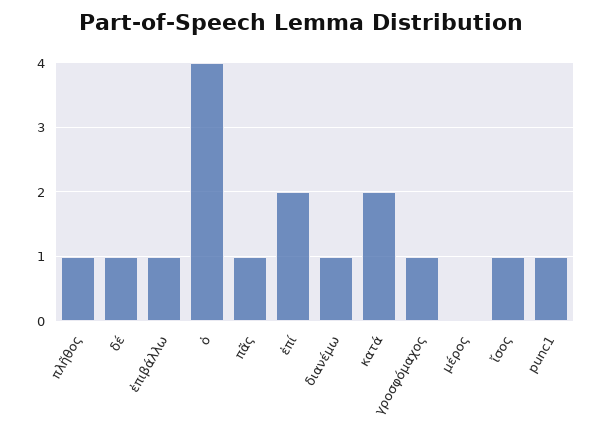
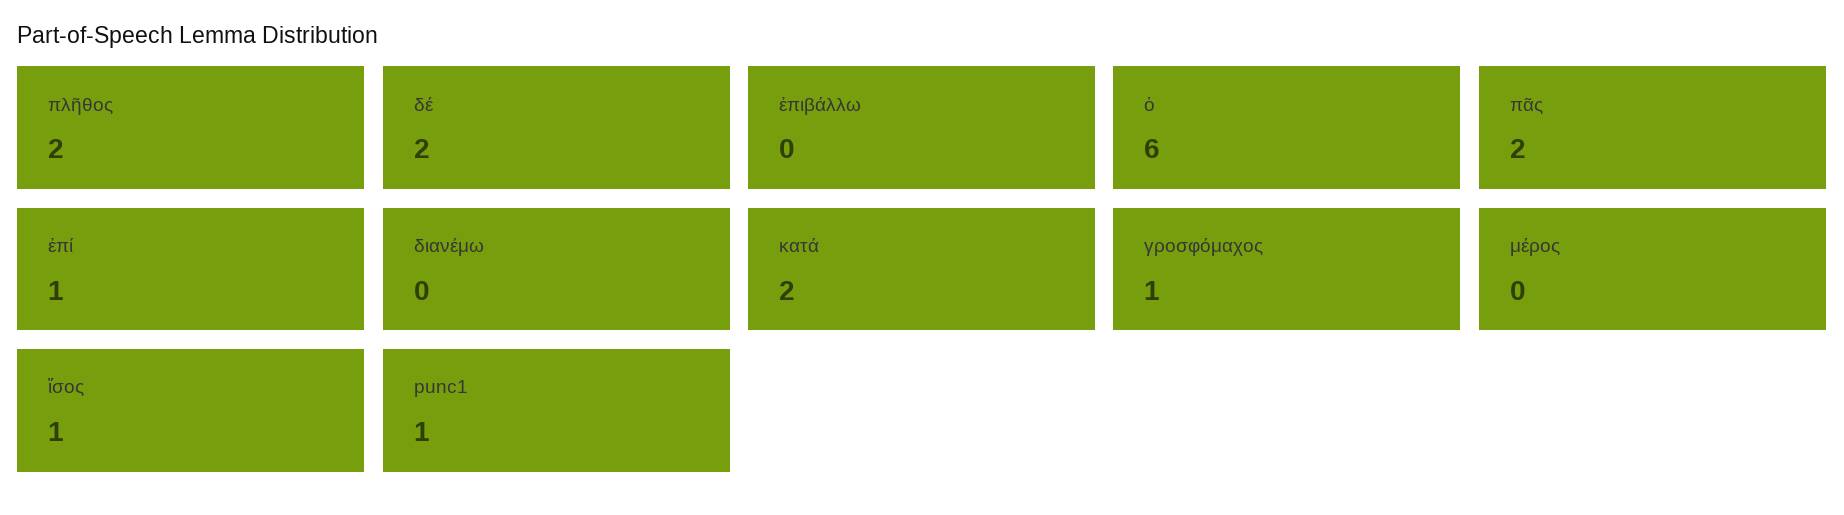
  {
-   "πλῆθος": 1,
+   "πλῆθος": 2,
-   "δέ": 1,
+   "δέ": 2,
-   "ἐπιβάλλω": 1,
+   "ἐπιβάλλω": 0,
-   "ὁ": 4,
+   "ὁ": 6,
-   "πᾶς": 1,
+   "πᾶς": 2,
-   "ἐπί": 2,
+   "ἐπί": 1,
-   "διανέμω": 1,
+   "διανέμω": 0,
    "κατά": 2,
    "γροσφόμαχος": 1,
    "μέρος": 0,
    "ἴσος": 1,
    "punc1": 1
  }

